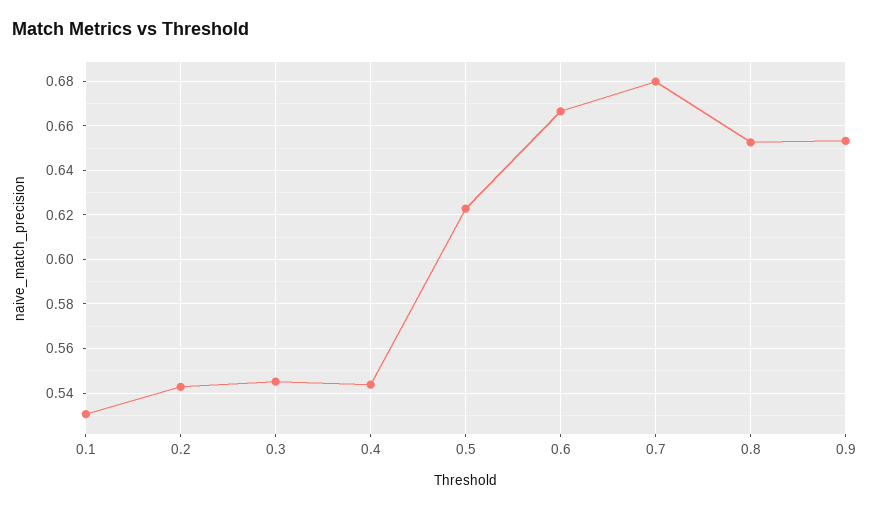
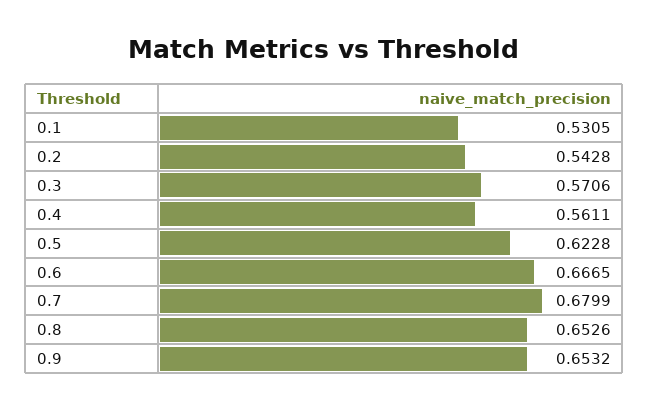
  {
    "0.1": 0.5305,
    "0.2": 0.5428,
-   "0.3": 0.545,
+   "0.3": 0.5706,
-   "0.4": 0.545,
+   "0.4": 0.5611,
    "0.5": 0.6228,
    "0.6": 0.6665,
    "0.7": 0.6799,
    "0.8": 0.6526,
    "0.9": 0.6532
  }

